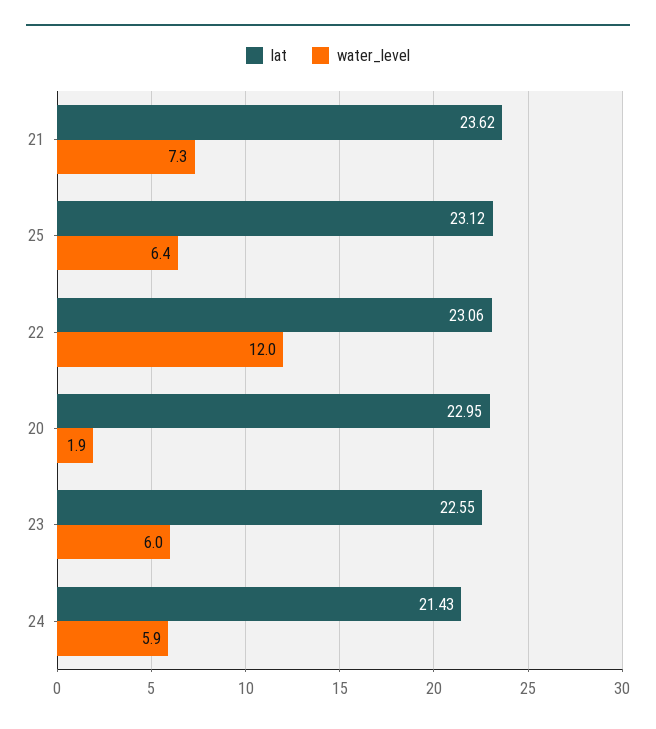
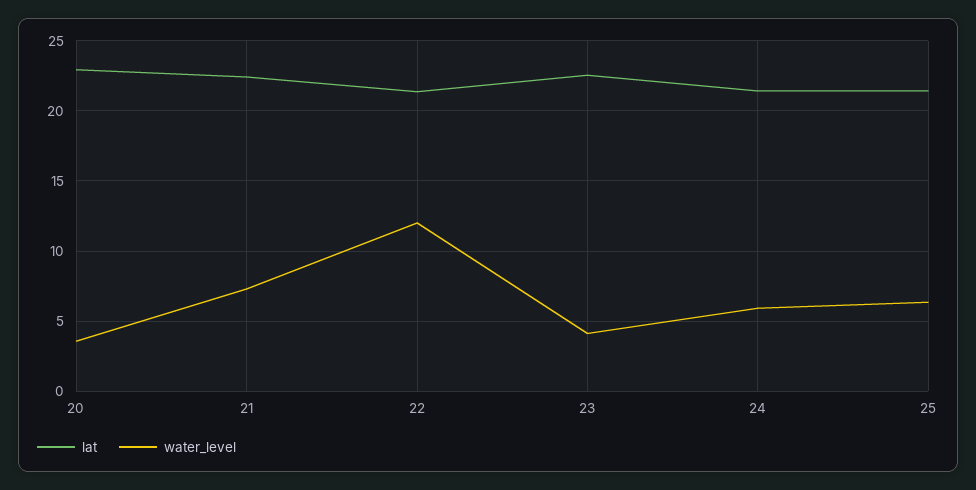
  {
    "lat": {
-     "21": 23.62,
+     "21": 22.5,
-     "25": 23.12,
+     "25": 21.5,
-     "22": 23.06,
+     "22": 21.5,
      "20": 22.95,
      "23": 22.55,
      "24": 21.43
    },
    "water_level": {
      "21": 7.3,
      "25": 6.4,
      "22": 12,
-     "20": 1.9,
+     "20": 3.5,
-     "23": 6,
+     "23": 4,
      "24": 5.9
    }
  }

